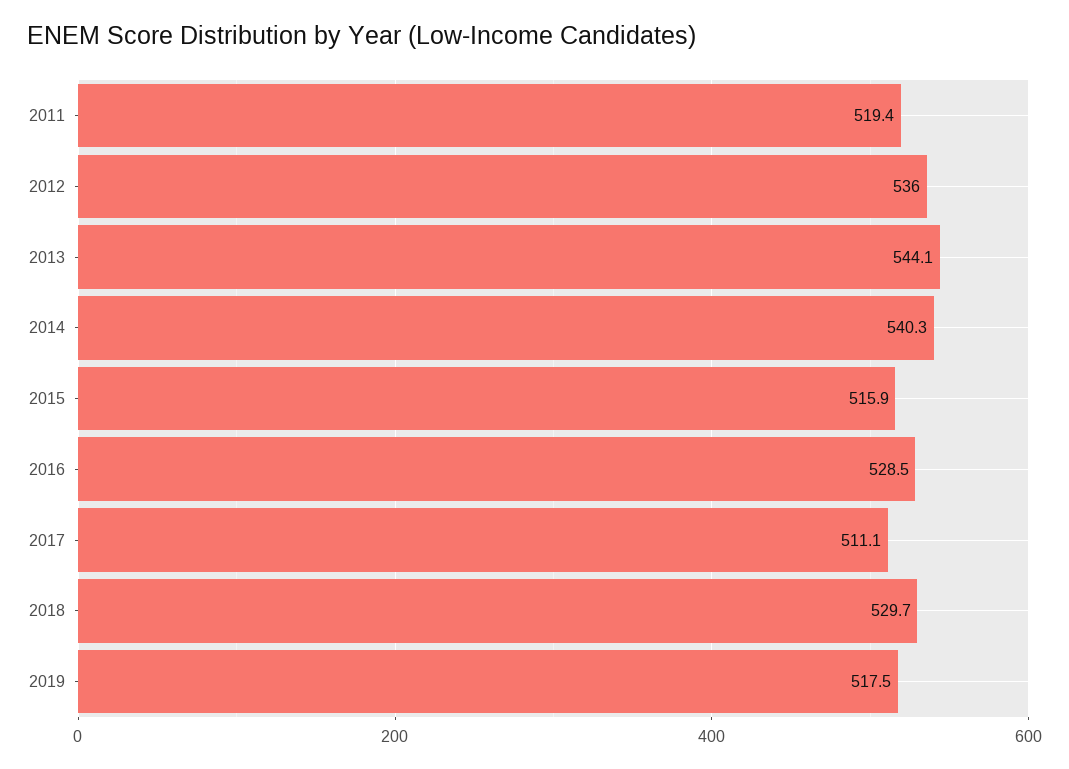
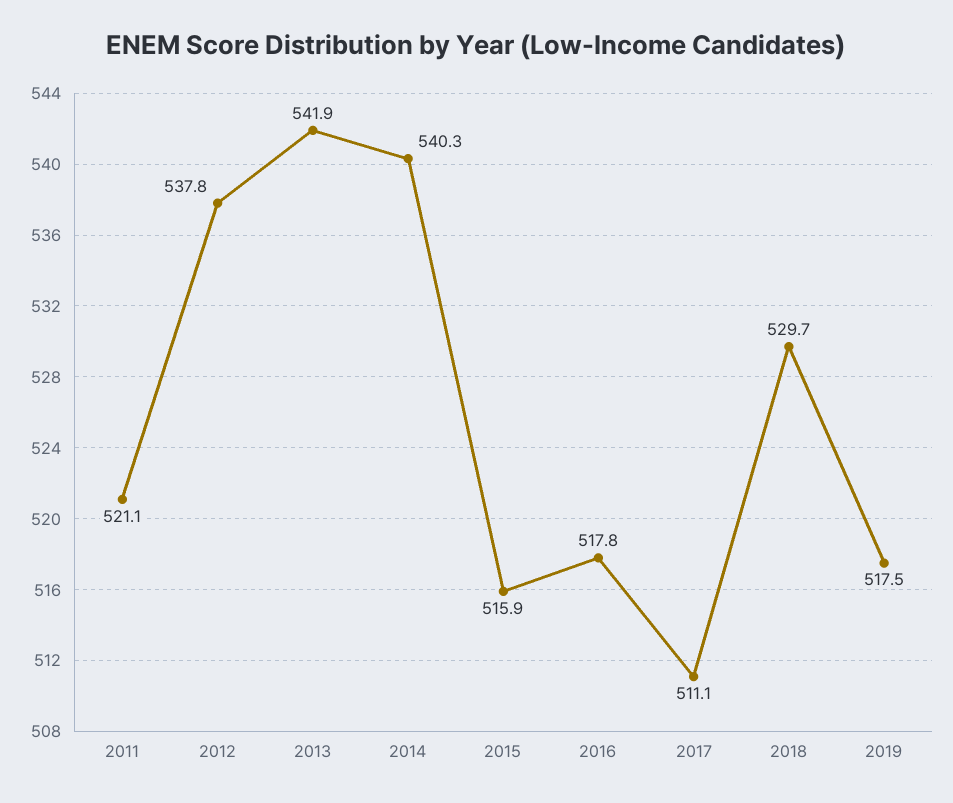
  {
-   "2011": 519.4,
+   "2011": 521.1,
-   "2012": 536,
+   "2012": 537.8,
-   "2013": 544.1,
+   "2013": 541.9,
    "2014": 540.3,
    "2015": 515.9,
-   "2016": 528.5,
+   "2016": 517.8,
    "2017": 511.1,
    "2018": 529.7,
    "2019": 517.5
  }

